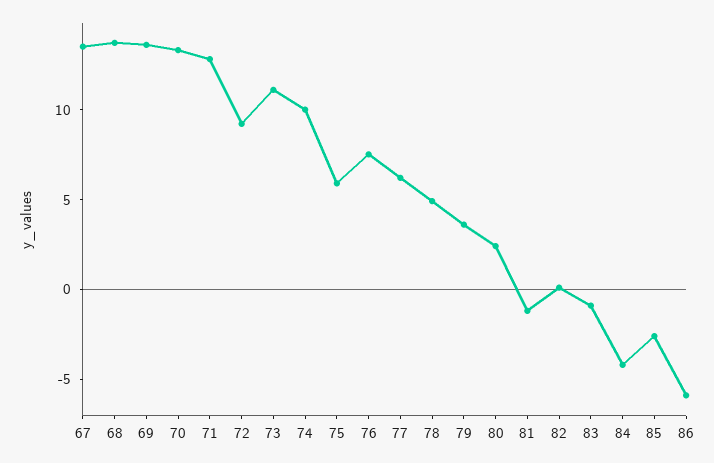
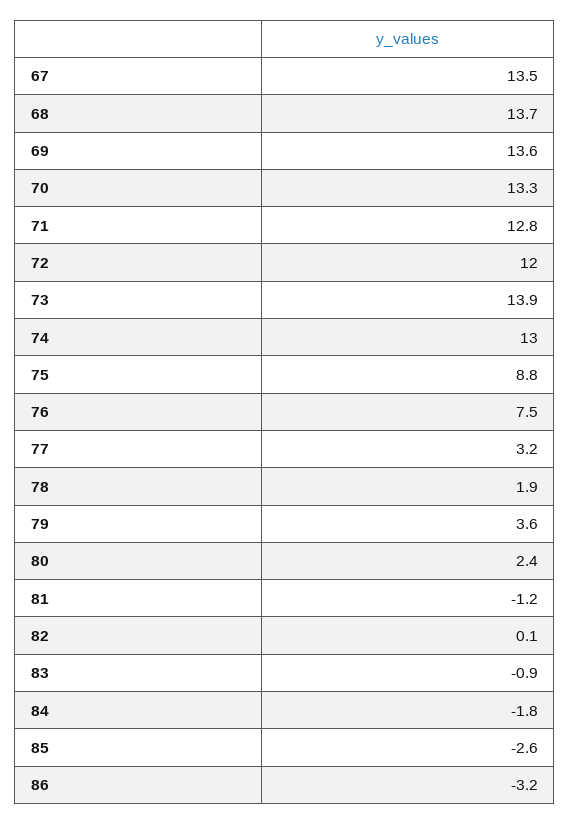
  {
    "67": 13.5,
    "68": 13.7,
    "69": 13.6,
    "70": 13.3,
    "71": 12.8,
-   "72": 9,
+   "72": 12,
-   "73": 11,
+   "73": 13.9,
-   "74": 10,
+   "74": 13,
-   "75": 6,
+   "75": 8.8,
    "76": 7.5,
-   "77": 6,
+   "77": 3.2,
-   "78": 5,
+   "78": 1.9,
    "79": 3.6,
    "80": 2.4,
    "81": -1.2,
    "82": 0.1,
    "83": -0.9,
-   "84": -4,
+   "84": -1.8,
    "85": -2.6,
-   "86": -6
+   "86": -3.2
  }

